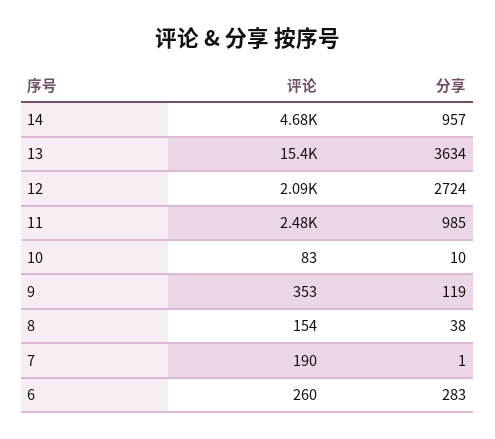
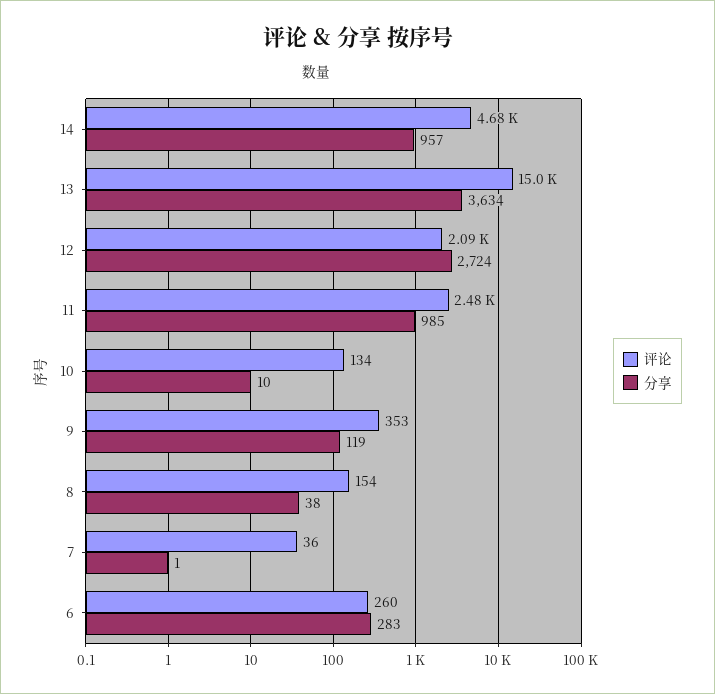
  {
    "评论": {
      "14": 4680,
-     "13": 15400,
+     "13": 15000,
      "12": 2090,
      "11": 2480,
-     "10": 83,
+     "10": 134,
      "9": 353,
      "8": 154,
-     "7": 190,
+     "7": 36,
      "6": 260
    },
    "分享": {
      "14": 957,
      "13": 3634,
      "12": 2724,
      "11": 985,
      "10": 10,
      "9": 119,
      "8": 38,
      "7": 1,
      "6": 283
    }
  }

